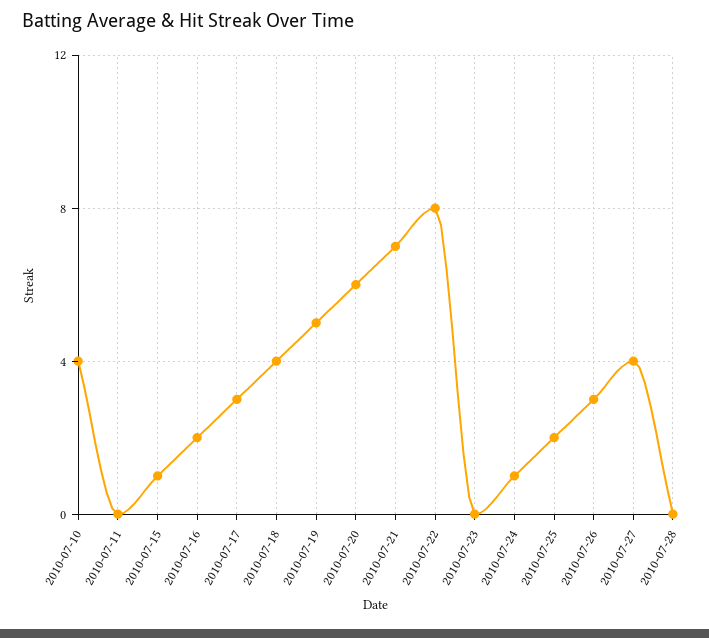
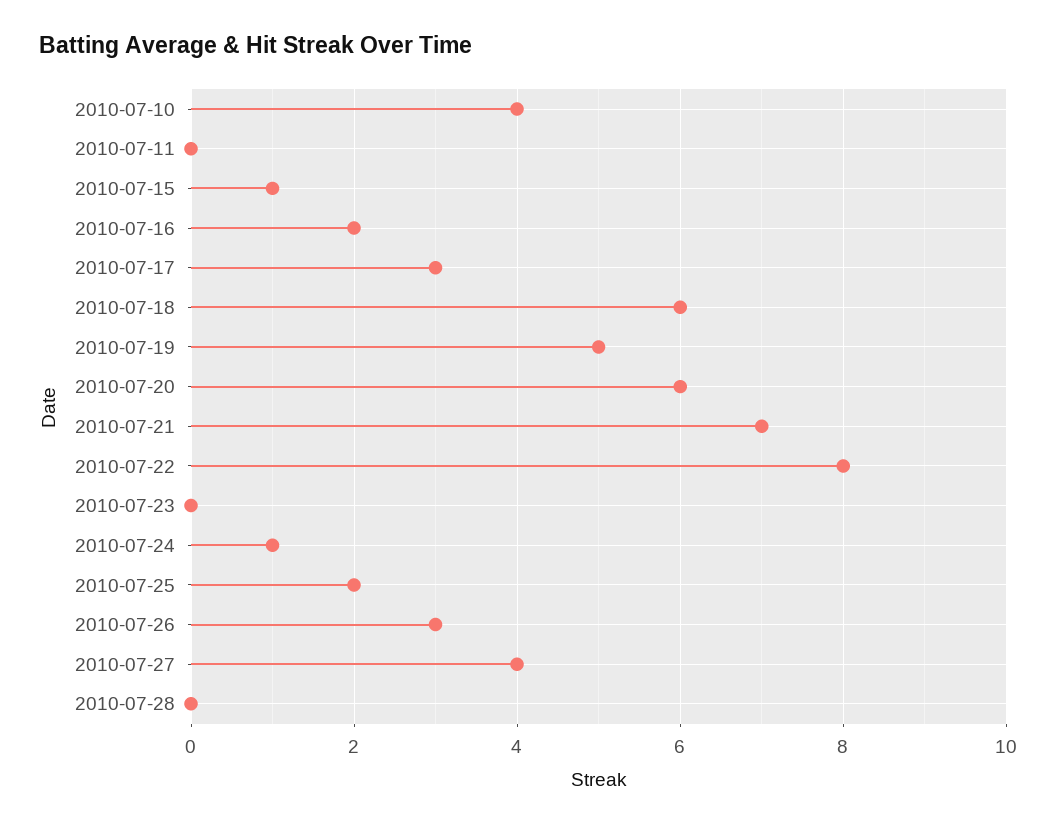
  {
    "2010-07-10": 4,
    "2010-07-11": 0,
    "2010-07-15": 1,
    "2010-07-16": 2,
    "2010-07-17": 3,
-   "2010-07-18": 4,
+   "2010-07-18": 6,
    "2010-07-19": 5,
    "2010-07-20": 6,
    "2010-07-21": 7,
    "2010-07-22": 8,
    "2010-07-23": 0,
    "2010-07-24": 1,
    "2010-07-25": 2,
    "2010-07-26": 3,
    "2010-07-27": 4,
    "2010-07-28": 0
  }

